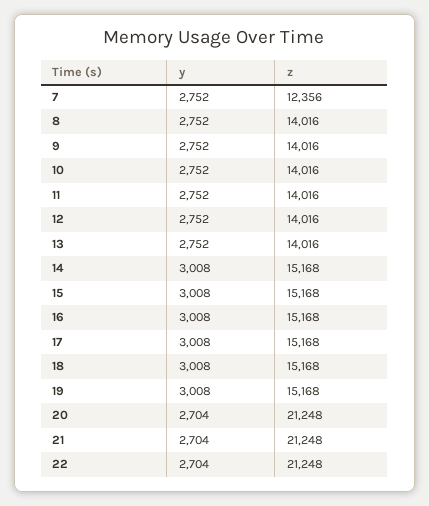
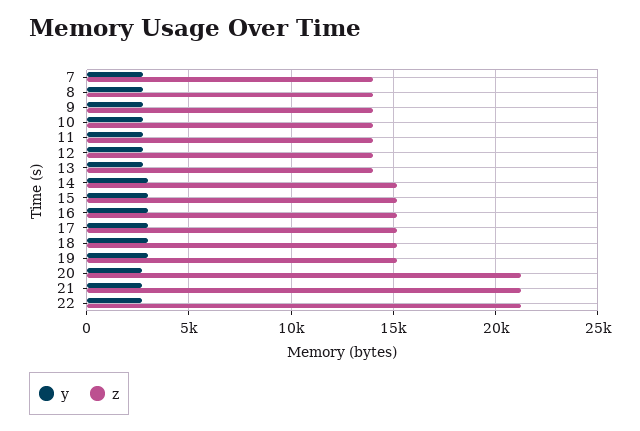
  {
    "y": {
      "7": 2752,
      "8": 2752,
      "9": 2752,
      "10": 2752,
      "11": 2752,
      "12": 2752,
      "13": 2752,
      "14": 3008,
      "15": 3008,
      "16": 3008,
      "17": 3008,
      "18": 3008,
      "19": 3008,
      "20": 2704,
      "21": 2704,
      "22": 2704
    },
    "z": {
-     "7": 12356,
+     "7": 14000,
      "8": 14016,
      "9": 14016,
      "10": 14016,
      "11": 14016,
      "12": 14016,
      "13": 14016,
      "14": 15168,
      "15": 15168,
      "16": 15168,
      "17": 15168,
      "18": 15168,
      "19": 15168,
      "20": 21248,
      "21": 21248,
      "22": 21248
    }
  }

